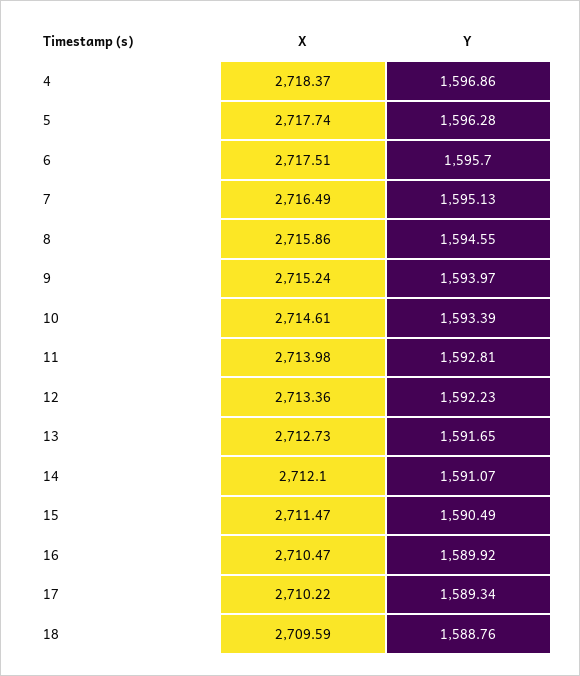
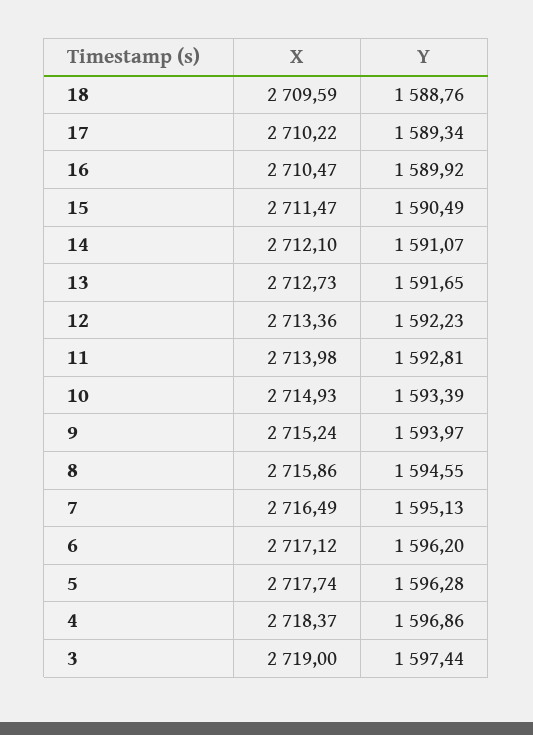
  {
    "X": {
      "4": 2718.37,
      "5": 2717.74,
-     "6": 2717.51,
+     "6": 2717.12,
      "7": 2716.49,
      "8": 2715.86,
      "9": 2715.24,
-     "10": 2714.61,
+     "10": 2714.93,
      "11": 2713.98,
      "12": 2713.36,
      "13": 2712.73,
      "14": 2712.1,
      "15": 2711.47,
      "16": 2710.47,
      "17": 2710.22,
-     "18": 2709.59
+     "18": 2709.59,
+     "3": 2719
    },
    "Y": {
      "4": 1596.86,
      "5": 1596.28,
-     "6": 1595.7,
+     "6": 1596.2,
      "7": 1595.13,
      "8": 1594.55,
      "9": 1593.97,
      "10": 1593.39,
      "11": 1592.81,
      "12": 1592.23,
      "13": 1591.65,
      "14": 1591.07,
      "15": 1590.49,
      "16": 1589.92,
      "17": 1589.34,
-     "18": 1588.76
+     "18": 1588.76,
+     "3": 1597.44
    }
  }

